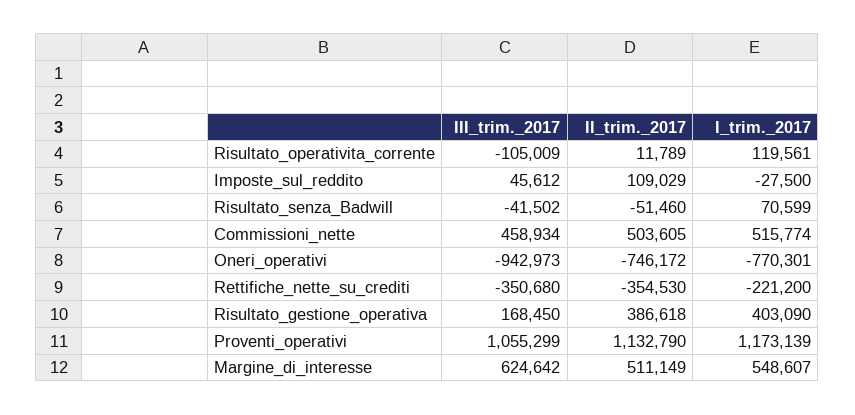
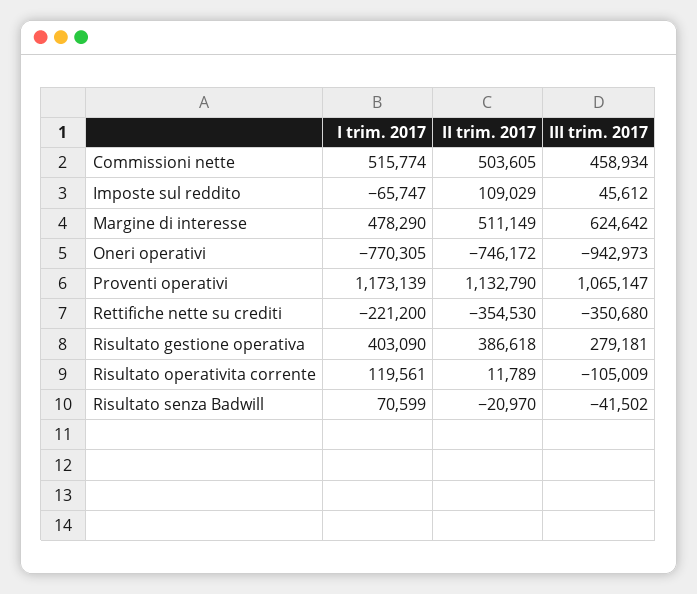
  {
    "III_trim._2017": {
      "Risultato_operativita_corrente": -105009,
      "Imposte_sul_reddito": 45612,
      "Risultato_senza_Badwill": -41502,
      "Commissioni_nette": 458934,
      "Oneri_operativi": -942973,
      "Rettifiche_nette_su_crediti": -350680,
-     "Risultato_gestione_operativa": 168450,
+     "Risultato_gestione_operativa": 279181,
-     "Proventi_operativi": 1055299,
+     "Proventi_operativi": 1065147,
      "Margine_di_interesse": 624642
    },
    "II_trim._2017": {
      "Risultato_operativita_corrente": 11789,
      "Imposte_sul_reddito": 109029,
-     "Risultato_senza_Badwill": -51460,
+     "Risultato_senza_Badwill": -20970,
      "Commissioni_nette": 503605,
      "Oneri_operativi": -746172,
      "Rettifiche_nette_su_crediti": -354530,
      "Risultato_gestione_operativa": 386618,
      "Proventi_operativi": 1132790,
      "Margine_di_interesse": 511149
    },
    "I_trim._2017": {
      "Risultato_operativita_corrente": 119561,
-     "Imposte_sul_reddito": -27500,
+     "Imposte_sul_reddito": -65747,
      "Risultato_senza_Badwill": 70599,
      "Commissioni_nette": 515774,
-     "Oneri_operativi": -770301,
+     "Oneri_operativi": -770305,
      "Rettifiche_nette_su_crediti": -221200,
      "Risultato_gestione_operativa": 403090,
      "Proventi_operativi": 1173139,
-     "Margine_di_interesse": 548607
+     "Margine_di_interesse": 478290
    }
  }

